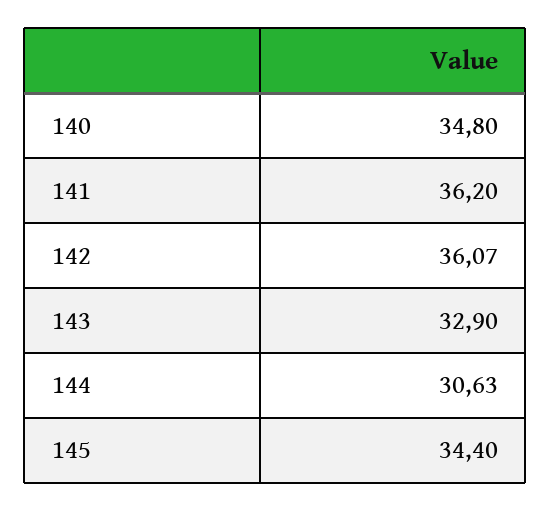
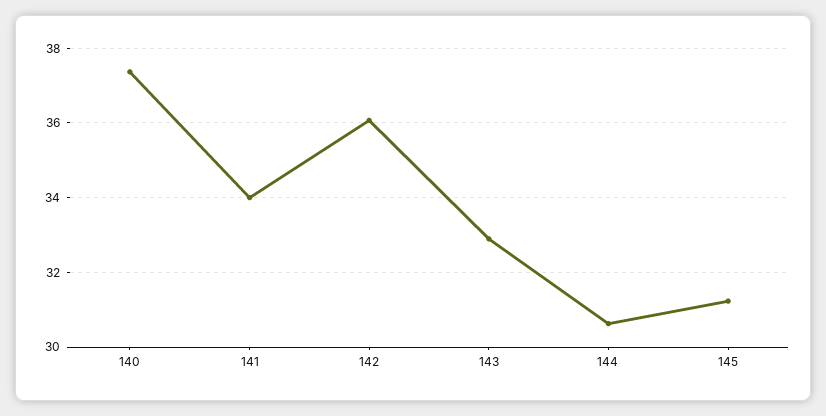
  {
-   "140": 34.8,
+   "140": 37.4,
-   "141": 36.2,
+   "141": 34,
    "142": 36.07,
    "143": 32.9,
    "144": 30.63,
-   "145": 34.4
+   "145": 31.2
  }

